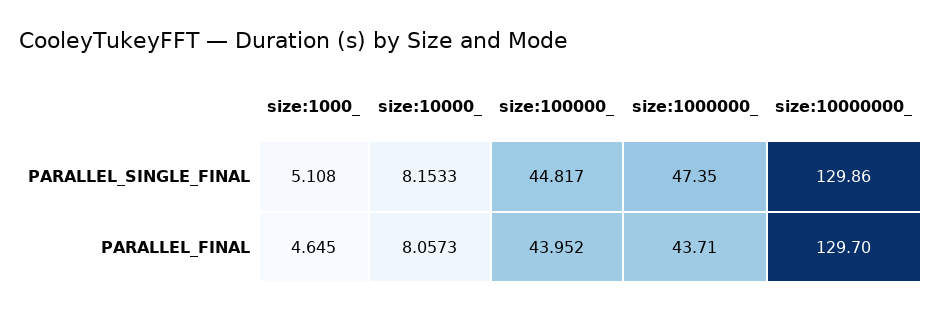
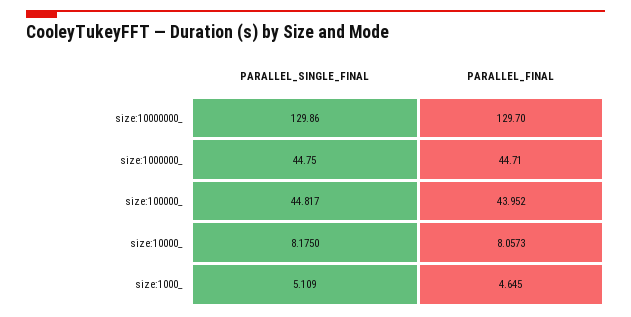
  {
    "size:1000_": {
-     "PARALLEL_SINGLE_FINAL": 5.108,
+     "PARALLEL_SINGLE_FINAL": 5.109,
      "PARALLEL_FINAL": 4.645
    },
    "size:10000_": {
-     "PARALLEL_SINGLE_FINAL": 8.1533,
+     "PARALLEL_SINGLE_FINAL": 8.175,
      "PARALLEL_FINAL": 8.0573
    },
    "size:100000_": {
      "PARALLEL_SINGLE_FINAL": 44.817,
      "PARALLEL_FINAL": 43.952
    },
    "size:1000000_": {
-     "PARALLEL_SINGLE_FINAL": 47.35,
+     "PARALLEL_SINGLE_FINAL": 44.75,
-     "PARALLEL_FINAL": 43.71
+     "PARALLEL_FINAL": 44.71
    },
    "size:10000000_": {
      "PARALLEL_SINGLE_FINAL": 129.86,
      "PARALLEL_FINAL": 129.7
    }
  }

